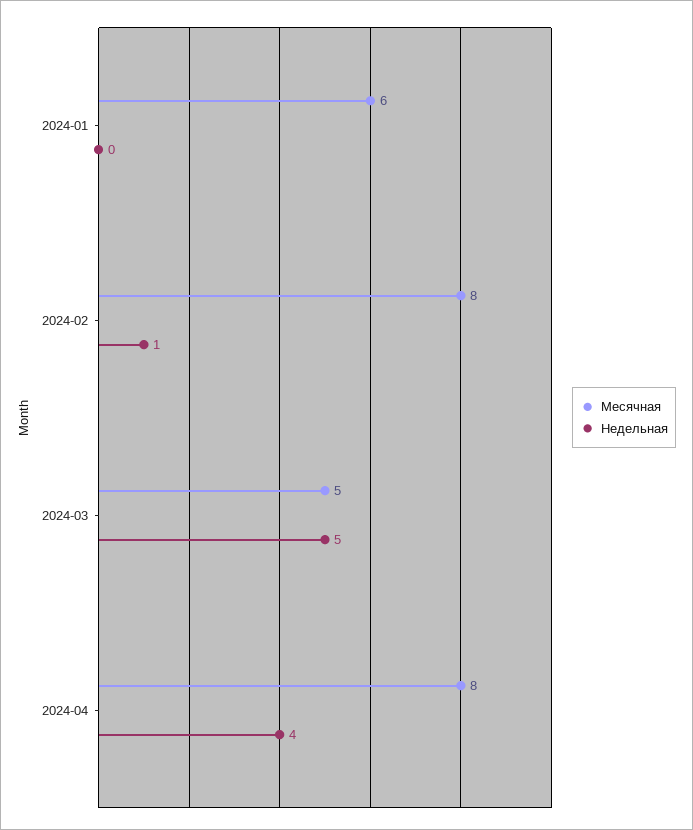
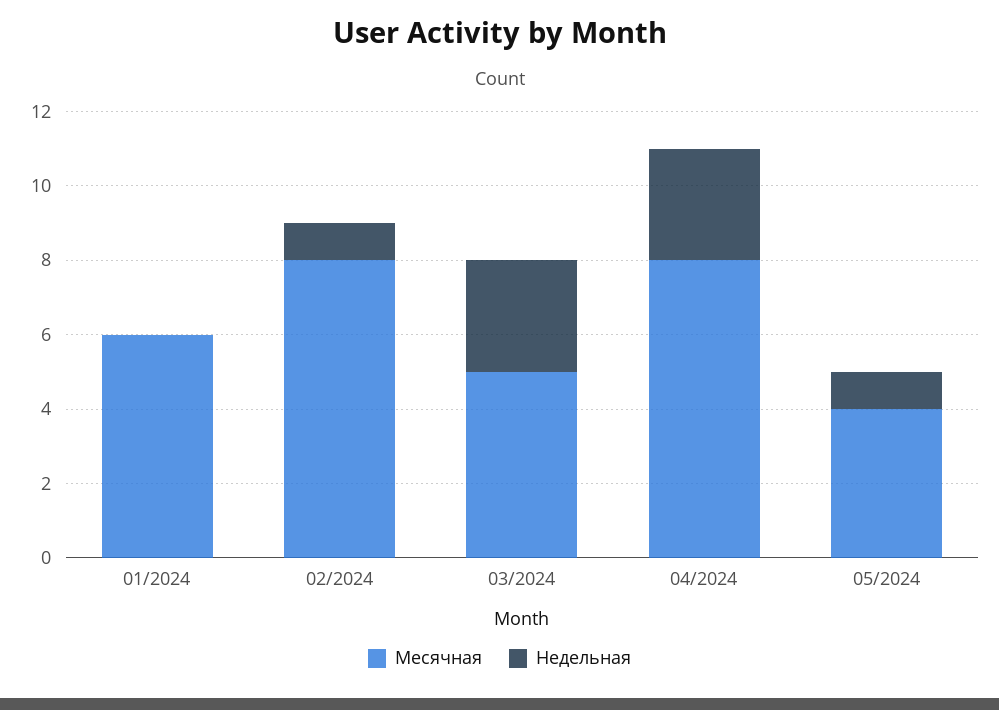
  {
    "Месячная": {
      "2024-01": 6,
      "2024-02": 8,
      "2024-03": 5,
-     "2024-04": 8
+     "2024-04": 8,
+     "05/2024": 4
    },
    "Недельная": {
      "2024-01": 0,
      "2024-02": 1,
-     "2024-03": 5,
+     "2024-03": 3,
-     "2024-04": 4
+     "2024-04": 3,
+     "05/2024": 1
    }
  }

